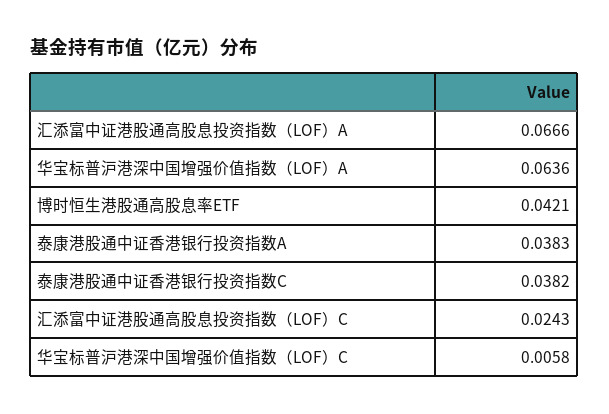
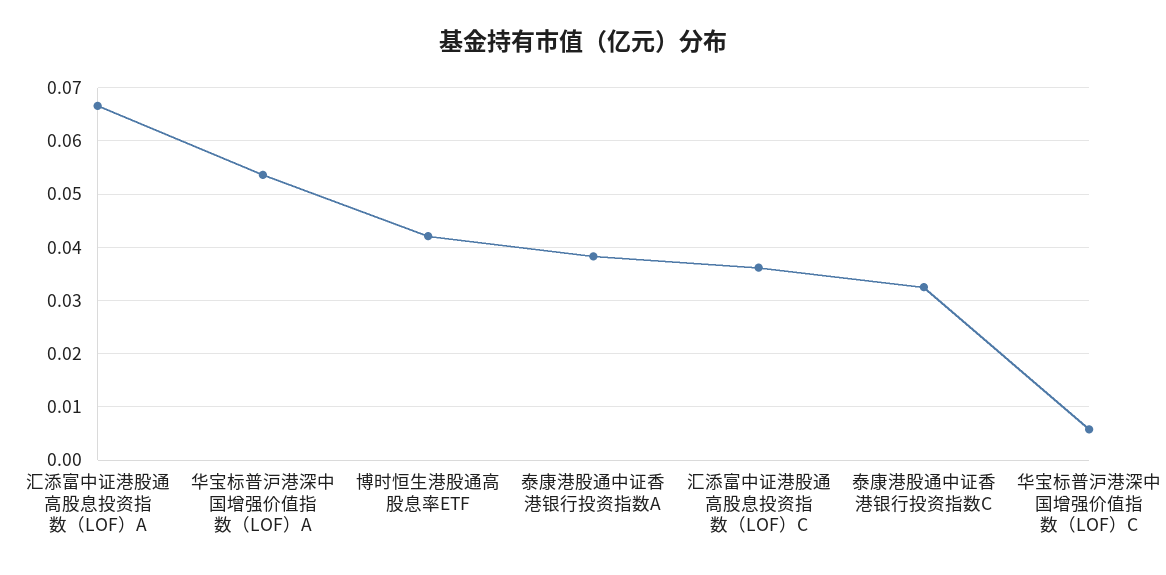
  {
    "汇添富中证港股通高股息投资指数（LOF）A": 0.0666,
-   "华宝标普沪港深中国增强价值指数（LOF）A": 0.0636,
+   "华宝标普沪港深中国增强价值指数（LOF）A": 0.054,
    "博时恒生港股通高股息率ETF": 0.0421,
    "泰康港股通中证香港银行投资指数A": 0.0383,
-   "泰康港股通中证香港银行投资指数C": 0.0382,
+   "泰康港股通中证香港银行投资指数C": 0.032,
-   "汇添富中证港股通高股息投资指数（LOF）C": 0.0243,
+   "汇添富中证港股通高股息投资指数（LOF）C": 0.036,
    "华宝标普沪港深中国增强价值指数（LOF）C": 0.0058
  }

